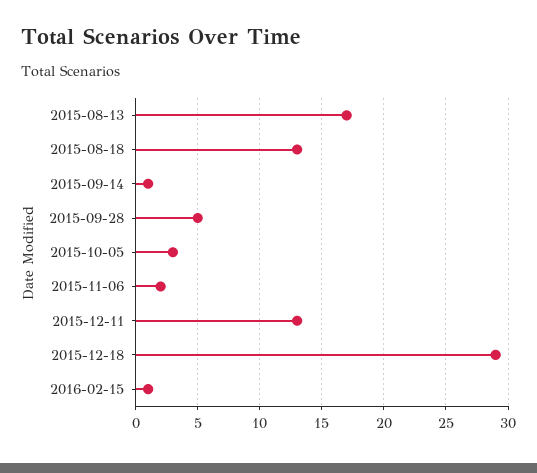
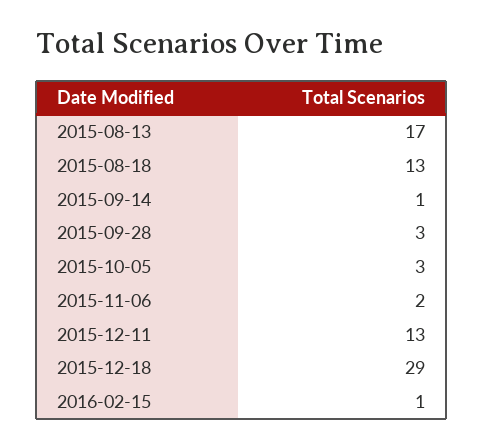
  {
    "2015-08-13": 17,
    "2015-08-18": 13,
    "2015-09-14": 1,
-   "2015-09-28": 5,
+   "2015-09-28": 3,
    "2015-10-05": 3,
    "2015-11-06": 2,
    "2015-12-11": 13,
    "2015-12-18": 29,
    "2016-02-15": 1
  }

